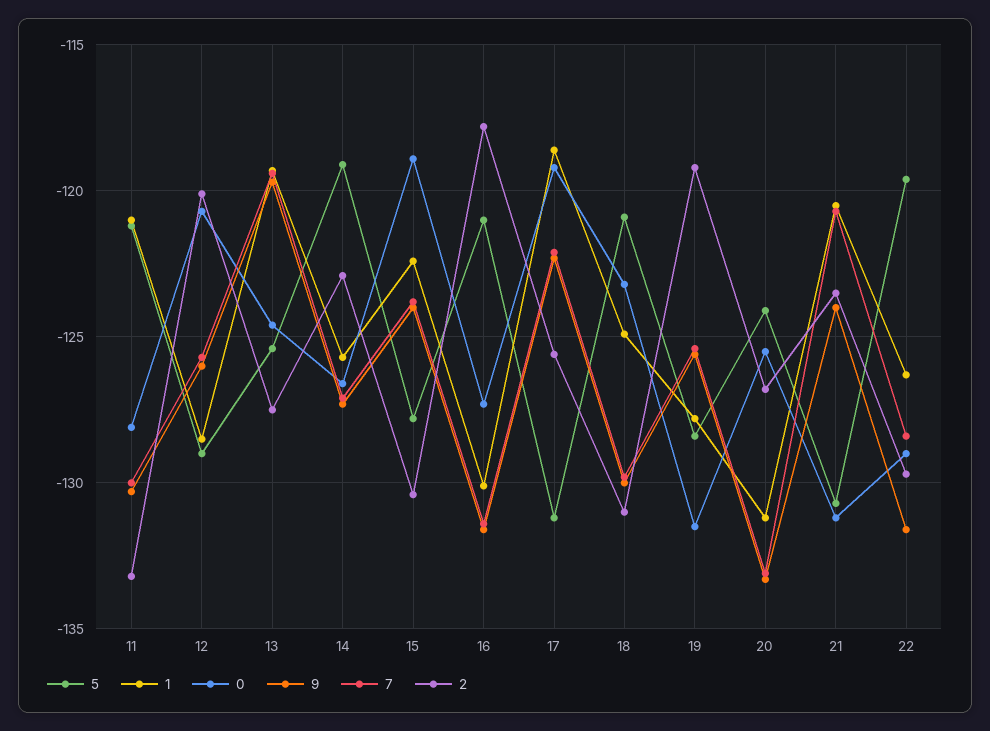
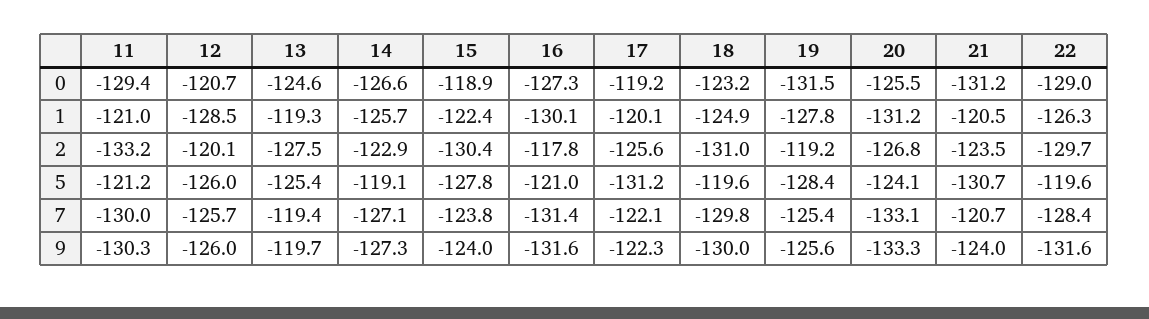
  {
    "5": {
      "11": -121.2,
-     "12": -129,
+     "12": -126,
      "13": -125.4,
      "14": -119.1,
      "15": -127.8,
      "16": -121,
      "17": -131.2,
-     "18": -121,
+     "18": -119.6,
      "19": -128.4,
      "20": -124.1,
      "21": -130.7,
      "22": -119.6
    },
    "1": {
      "11": -121,
      "12": -128.5,
      "13": -119.3,
      "14": -125.7,
      "15": -122.4,
      "16": -130.1,
-     "17": -118.5,
+     "17": -120.1,
      "18": -124.9,
      "19": -127.8,
      "20": -131.2,
      "21": -120.5,
      "22": -126.3
    },
    "0": {
-     "11": -128,
+     "11": -129.4,
      "12": -120.7,
      "13": -124.6,
      "14": -126.6,
      "15": -118.9,
      "16": -127.3,
      "17": -119.2,
      "18": -123.2,
      "19": -131.5,
      "20": -125.5,
      "21": -131.2,
      "22": -129
    },
    "9": {
      "11": -130.3,
      "12": -126,
      "13": -119.7,
      "14": -127.3,
      "15": -124,
      "16": -131.6,
      "17": -122.3,
      "18": -130,
      "19": -125.6,
      "20": -133.3,
      "21": -124,
      "22": -131.6
    },
    "7": {
      "11": -130,
      "12": -125.7,
      "13": -119.4,
      "14": -127.1,
      "15": -123.8,
      "16": -131.4,
      "17": -122.1,
      "18": -129.8,
      "19": -125.4,
      "20": -133.1,
      "21": -120.7,
      "22": -128.4
    },
    "2": {
      "11": -133.2,
      "12": -120.1,
      "13": -127.5,
      "14": -122.9,
      "15": -130.4,
      "16": -117.8,
      "17": -125.6,
      "18": -131,
      "19": -119.2,
      "20": -126.8,
      "21": -123.5,
      "22": -129.7
    }
  }

